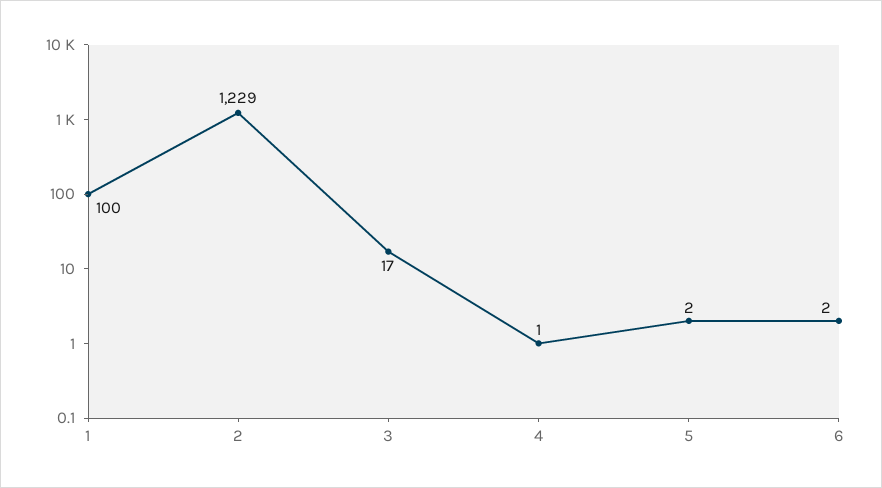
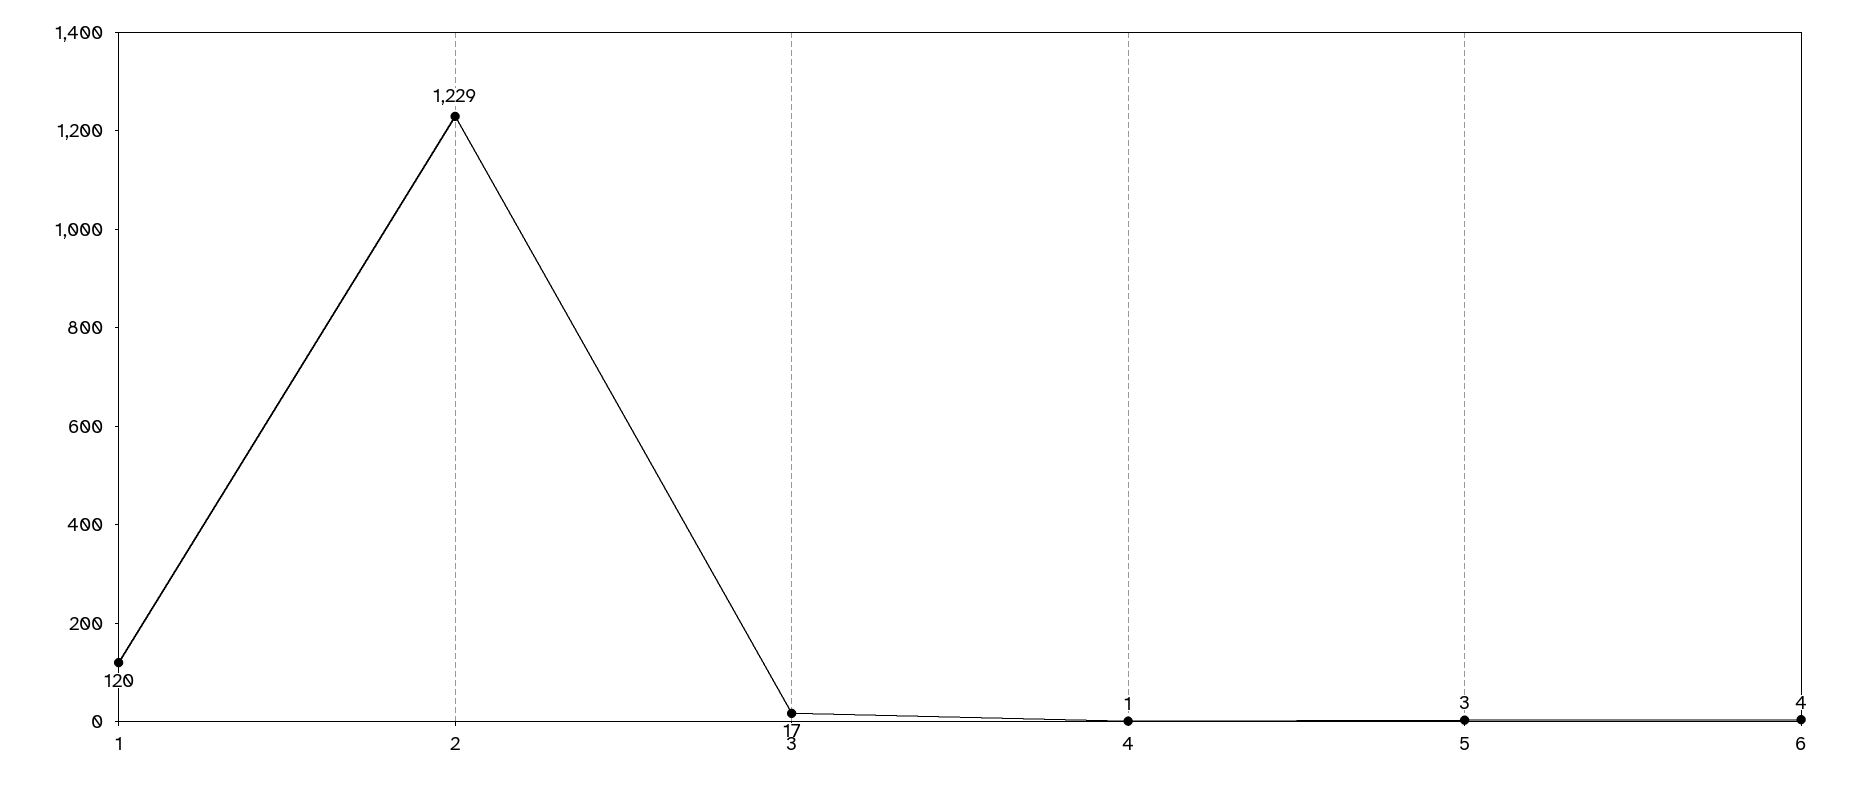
  {
-   "1": 100,
+   "1": 120,
    "2": 1229,
    "3": 17,
    "4": 1,
-   "5": 2,
+   "5": 3,
-   "6": 2
+   "6": 4
  }

